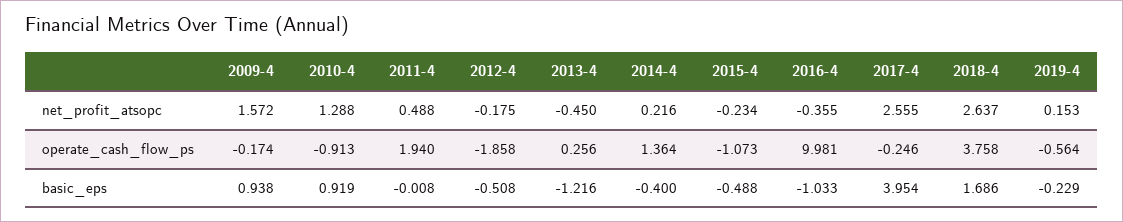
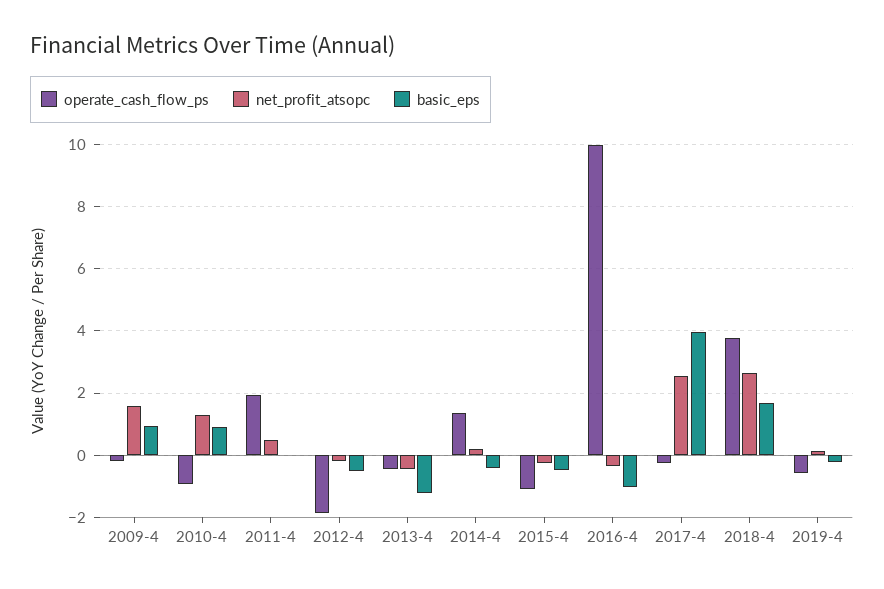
  {
    "net_profit_atsopc": {
      "2009-4": 1.572,
      "2010-4": 1.288,
      "2011-4": 0.488,
      "2012-4": -0.175,
      "2013-4": -0.45,
      "2014-4": 0.216,
      "2015-4": -0.234,
      "2016-4": -0.355,
      "2017-4": 2.555,
      "2018-4": 2.637,
      "2019-4": 0.153
    },
    "operate_cash_flow_ps": {
      "2009-4": -0.174,
      "2010-4": -0.913,
      "2011-4": 1.94,
      "2012-4": -1.858,
-     "2013-4": 0.256,
+     "2013-4": -0.4,
      "2014-4": 1.364,
      "2015-4": -1.073,
      "2016-4": 9.981,
      "2017-4": -0.246,
      "2018-4": 3.758,
      "2019-4": -0.564
    },
    "basic_eps": {
      "2009-4": 0.938,
      "2010-4": 0.919,
      "2011-4": -0.008,
      "2012-4": -0.508,
      "2013-4": -1.216,
      "2014-4": -0.4,
      "2015-4": -0.488,
      "2016-4": -1.033,
      "2017-4": 3.954,
      "2018-4": 1.686,
      "2019-4": -0.229
    }
  }

